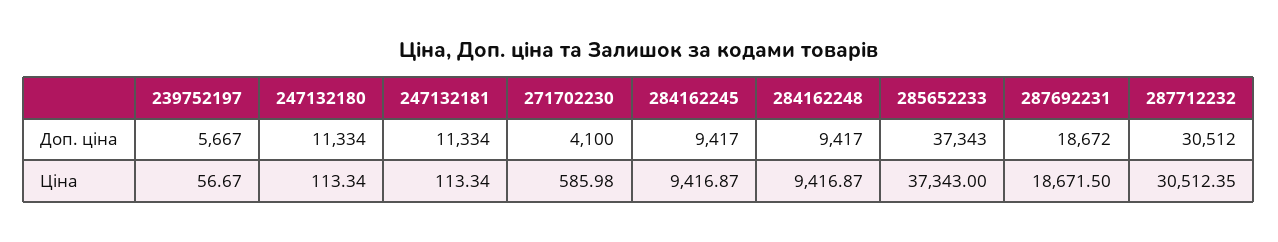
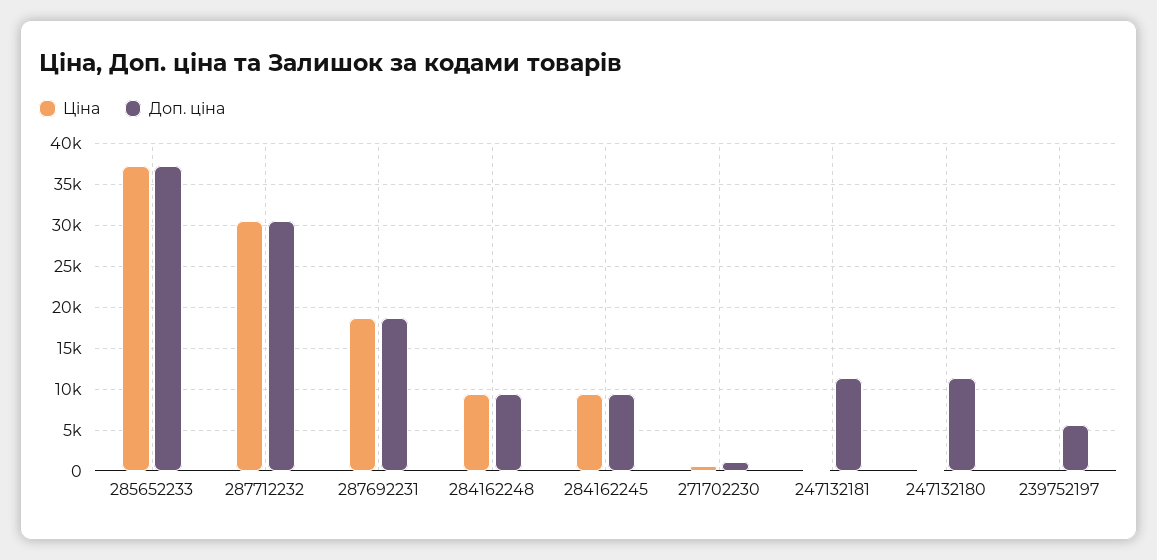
  {
    "Доп. ціна": {
      "239752197": 5667,
      "247132180": 11334,
      "247132181": 11334,
-     "271702230": 4100,
+     "271702230": 1000,
      "284162245": 9417,
      "284162248": 9417,
      "285652233": 37343,
      "287692231": 18672,
      "287712232": 30512
    },
    "Ціна": {
      "239752197": 56.67,
      "247132180": 113.34,
      "247132181": 113.34,
      "271702230": 585.98,
      "284162245": 9416.87,
      "284162248": 9416.87,
      "285652233": 37343,
      "287692231": 18671.5,
      "287712232": 30512.35
    }
  }

